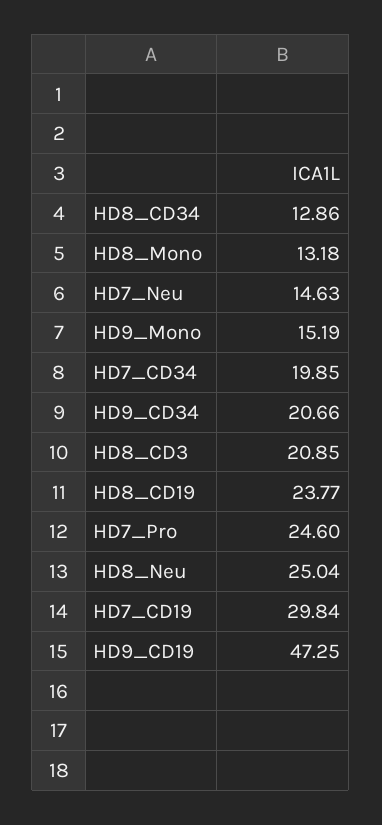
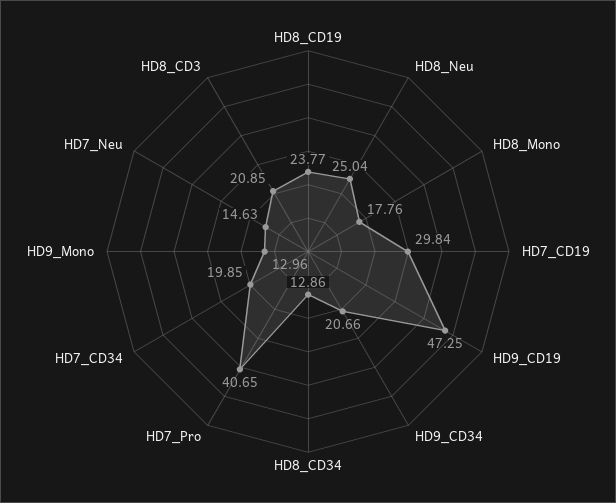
  {
    "HD8_CD34": 12.86,
-   "HD8_Mono": 13.18,
+   "HD8_Mono": 17.76,
    "HD7_Neu": 14.63,
-   "HD9_Mono": 15.19,
+   "HD9_Mono": 12.96,
    "HD7_CD34": 19.85,
    "HD9_CD34": 20.66,
    "HD8_CD3": 20.85,
    "HD8_CD19": 23.77,
-   "HD7_Pro": 24.6,
+   "HD7_Pro": 40.65,
    "HD8_Neu": 25.04,
    "HD7_CD19": 29.84,
    "HD9_CD19": 47.25
  }

